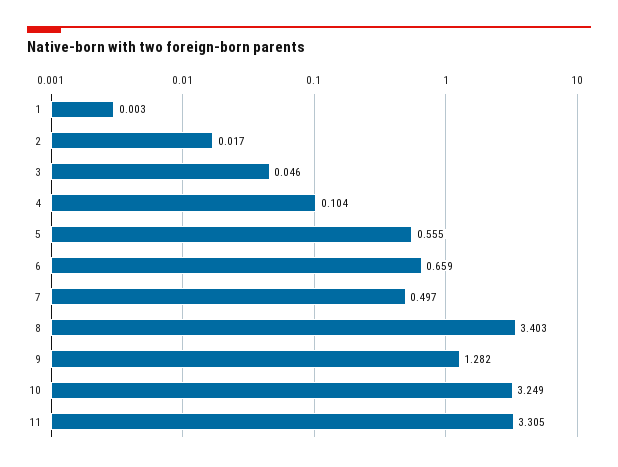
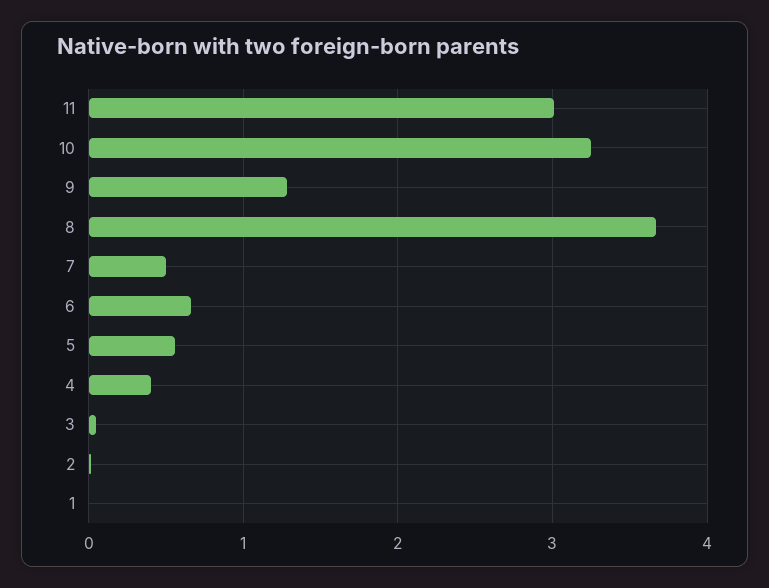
  {
    "1": 0.003,
    "2": 0.017,
    "3": 0.046,
-   "4": 0.104,
+   "4": 0.4,
    "5": 0.555,
    "6": 0.659,
    "7": 0.497,
-   "8": 3.403,
+   "8": 3.7,
    "9": 1.282,
    "10": 3.249,
-   "11": 3.305
+   "11": 3
  }

